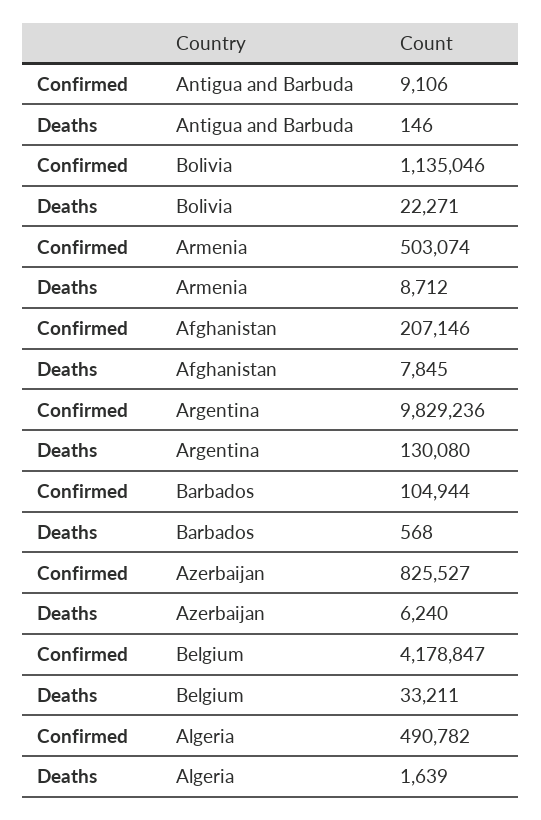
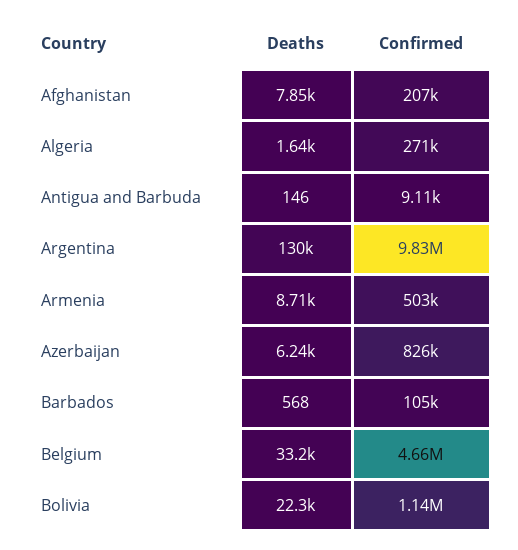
  {
    "Confirmed": {
      "Antigua and Barbuda": 9106,
      "Bolivia": 1135046,
      "Armenia": 503074,
      "Afghanistan": 207146,
      "Argentina": 9829236,
      "Barbados": 104944,
      "Azerbaijan": 825527,
-     "Belgium": 4178847,
+     "Belgium": 4660000,
-     "Algeria": 490782
+     "Algeria": 271000
    },
    "Deaths": {
      "Antigua and Barbuda": 146,
      "Bolivia": 22271,
      "Armenia": 8712,
      "Afghanistan": 7845,
      "Argentina": 130080,
      "Barbados": 568,
      "Azerbaijan": 6240,
      "Belgium": 33211,
      "Algeria": 1639
    }
  }

